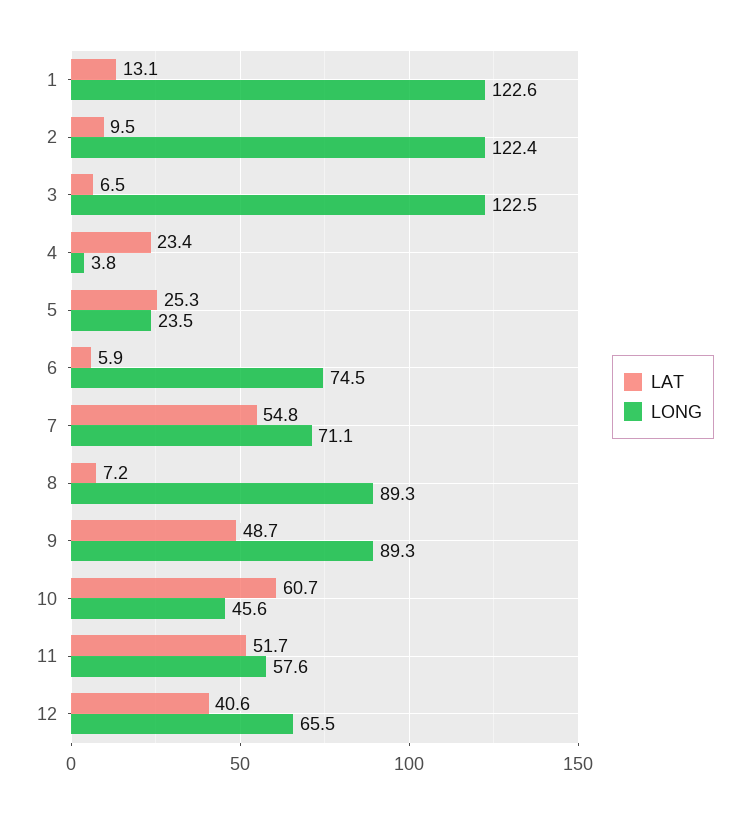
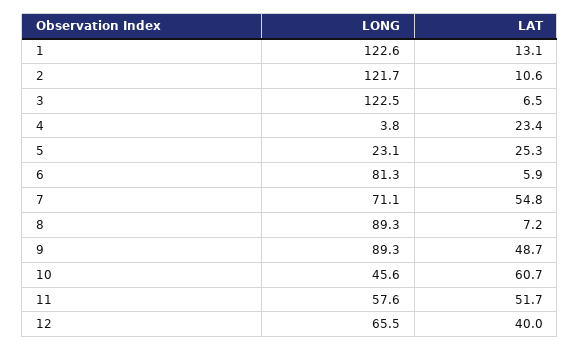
  {
    "LAT": {
      "1": 13.1,
-     "2": 9.5,
+     "2": 10.6,
      "3": 6.5,
      "4": 23.4,
      "5": 25.3,
      "6": 5.9,
      "7": 54.8,
      "8": 7.2,
      "9": 48.7,
      "10": 60.7,
      "11": 51.7,
-     "12": 40.6
+     "12": 40
    },
    "LONG": {
      "1": 122.6,
-     "2": 122.4,
+     "2": 121.7,
      "3": 122.5,
      "4": 3.8,
-     "5": 23.5,
+     "5": 23.1,
-     "6": 74.5,
+     "6": 81.3,
      "7": 71.1,
      "8": 89.3,
      "9": 89.3,
      "10": 45.6,
      "11": 57.6,
      "12": 65.5
    }
  }

